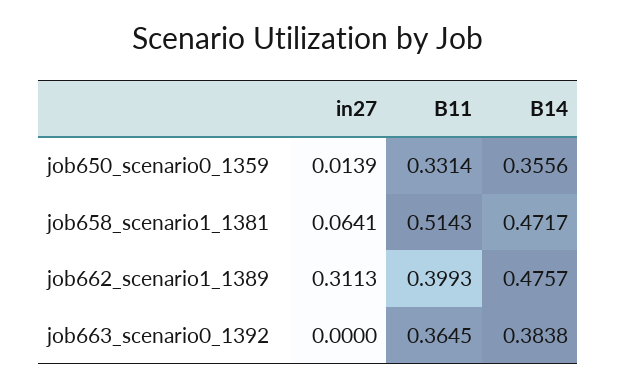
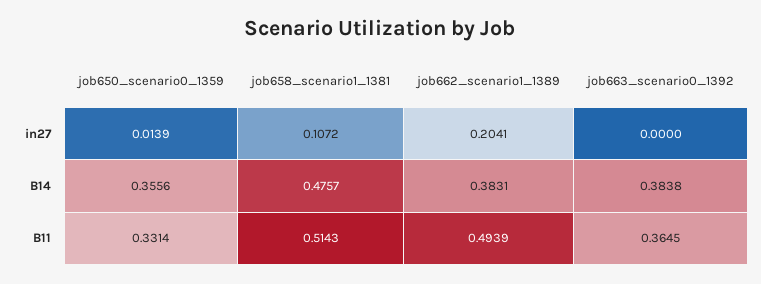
  {
    "in27": {
      "job650_scenario0_1359": 0.0139,
-     "job658_scenario1_1381": 0.0641,
+     "job658_scenario1_1381": 0.1072,
-     "job662_scenario1_1389": 0.3113,
+     "job662_scenario1_1389": 0.2041,
      "job663_scenario0_1392": 0
    },
    "B11": {
      "job650_scenario0_1359": 0.3314,
      "job658_scenario1_1381": 0.5143,
-     "job662_scenario1_1389": 0.3993,
+     "job662_scenario1_1389": 0.4939,
      "job663_scenario0_1392": 0.3645
    },
    "B14": {
      "job650_scenario0_1359": 0.3556,
-     "job658_scenario1_1381": 0.4717,
+     "job658_scenario1_1381": 0.4757,
-     "job662_scenario1_1389": 0.4757,
+     "job662_scenario1_1389": 0.3831,
      "job663_scenario0_1392": 0.3838
    }
  }

